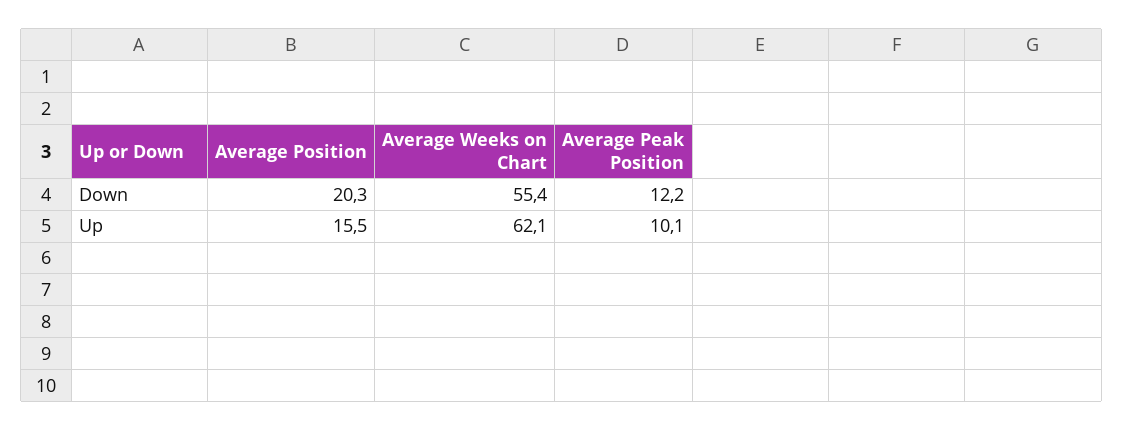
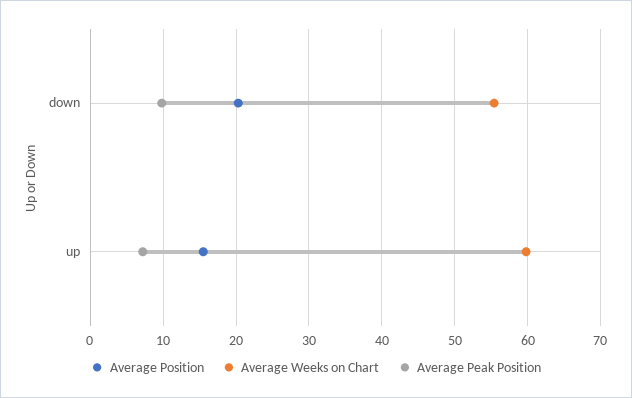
  {
    "Average Position": {
      "Down": 20.3,
      "Up": 15.5
    },
    "Average Weeks on Chart": {
      "Down": 55.4,
-     "Up": 62.1
+     "Up": 60
    },
    "Average Peak Position": {
-     "Down": 12.2,
+     "Down": 10,
-     "Up": 10.1
+     "Up": 7
    }
  }

